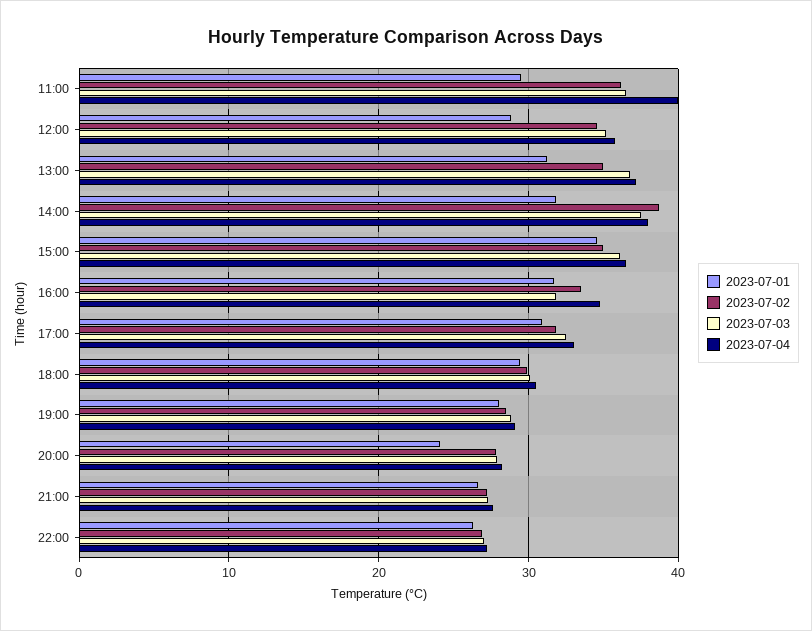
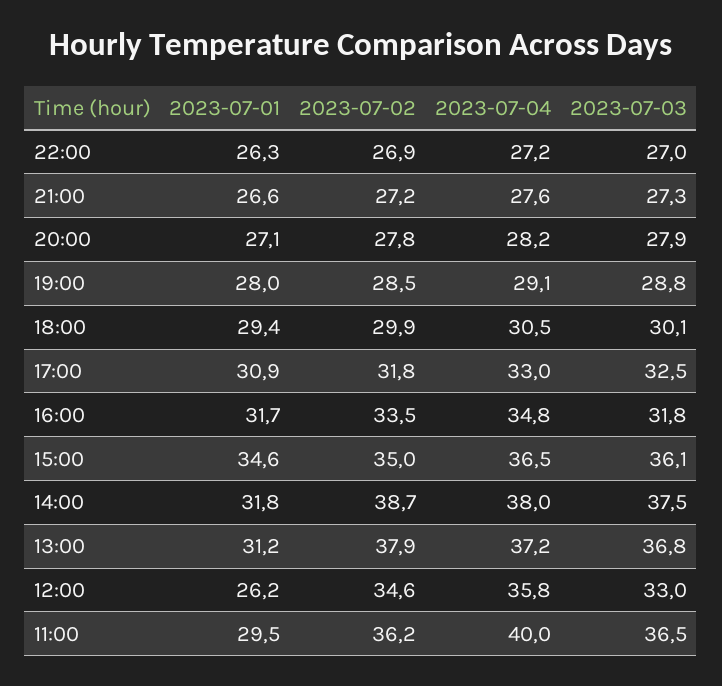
  {
    "2023-07-01": {
      "11:00": 29.5,
-     "12:00": 29,
+     "12:00": 26.2,
      "13:00": 31.2,
      "14:00": 31.8,
      "15:00": 34.6,
      "16:00": 31.7,
      "17:00": 30.9,
      "18:00": 29.4,
      "19:00": 28,
-     "20:00": 24,
+     "20:00": 27.1,
      "21:00": 26.6,
      "22:00": 26.3
    },
    "2023-07-02": {
      "11:00": 36.2,
      "12:00": 34.6,
-     "13:00": 35,
+     "13:00": 37.9,
      "14:00": 38.7,
      "15:00": 35,
      "16:00": 33.5,
      "17:00": 31.8,
      "18:00": 29.9,
      "19:00": 28.5,
      "20:00": 27.8,
      "21:00": 27.2,
      "22:00": 26.9
    },
    "2023-07-03": {
      "11:00": 36.5,
-     "12:00": 35,
+     "12:00": 33,
      "13:00": 36.8,
      "14:00": 37.5,
      "15:00": 36.1,
      "16:00": 31.8,
      "17:00": 32.5,
      "18:00": 30.1,
      "19:00": 28.8,
      "20:00": 27.9,
      "21:00": 27.3,
      "22:00": 27
    },
    "2023-07-04": {
      "11:00": 40,
      "12:00": 35.8,
      "13:00": 37.2,
      "14:00": 38,
      "15:00": 36.5,
      "16:00": 34.8,
      "17:00": 33,
      "18:00": 30.5,
      "19:00": 29.1,
      "20:00": 28.2,
      "21:00": 27.6,
      "22:00": 27.2
    }
  }

